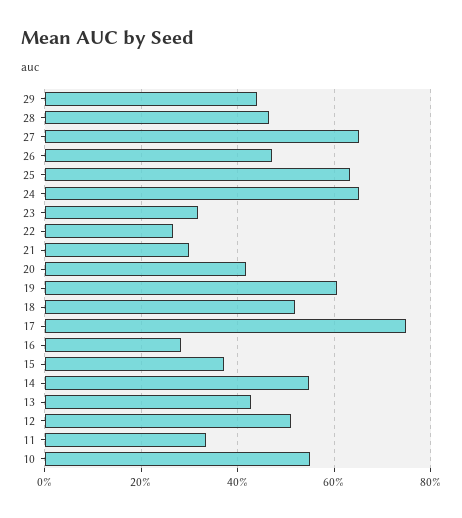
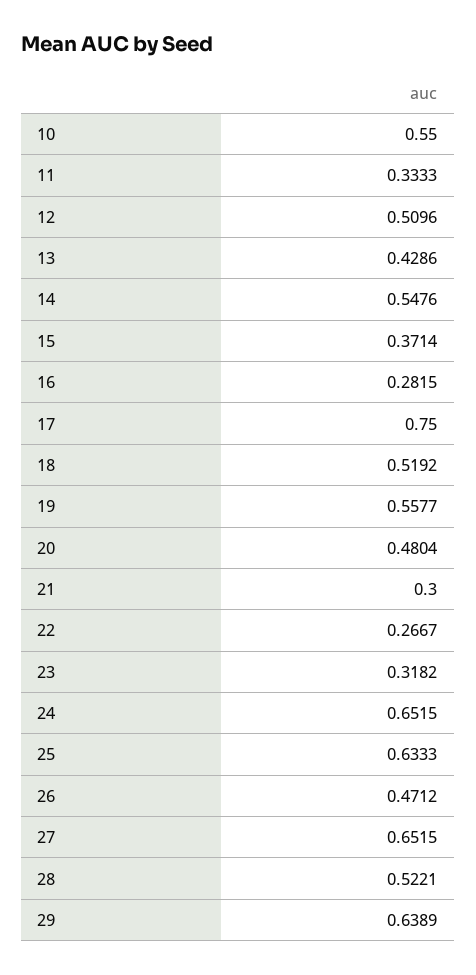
  {
-   "29": 0.44,
+   "29": 0.6389,
-   "28": 0.46,
+   "28": 0.5221,
    "27": 0.6515,
    "26": 0.4712,
    "25": 0.6333,
    "24": 0.6515,
    "23": 0.3182,
    "22": 0.2667,
    "21": 0.3,
-   "20": 0.42,
+   "20": 0.4804,
-   "19": 0.6,
+   "19": 0.5577,
    "18": 0.5192,
    "17": 0.75,
    "16": 0.2815,
    "15": 0.3714,
    "14": 0.5476,
    "13": 0.4286,
    "12": 0.5096,
    "11": 0.3333,
    "10": 0.55
  }

